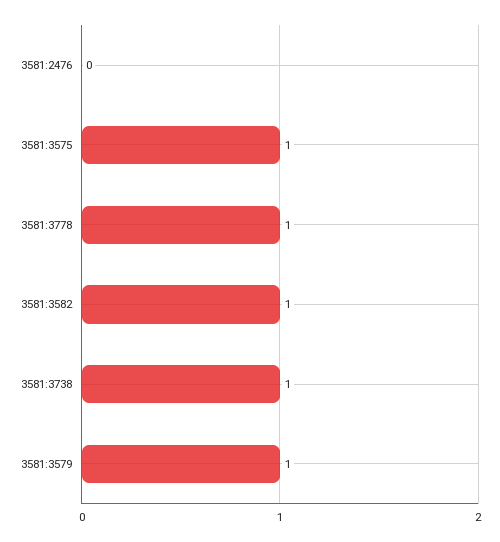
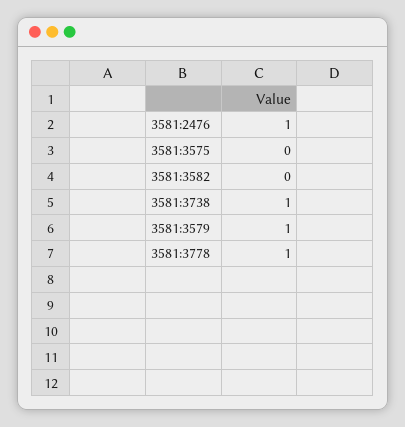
  {
-   "3581:2476": 0,
+   "3581:2476": 1,
-   "3581:3575": 1,
+   "3581:3575": 0,
    "3581:3778": 1,
-   "3581:3582": 1,
+   "3581:3582": 0,
    "3581:3738": 1,
    "3581:3579": 1
  }

